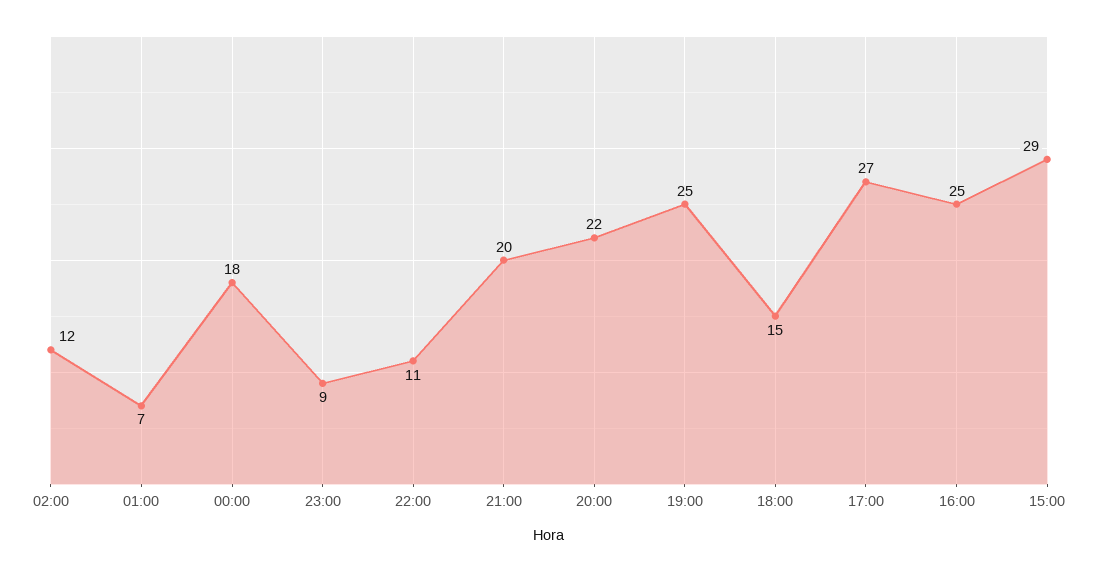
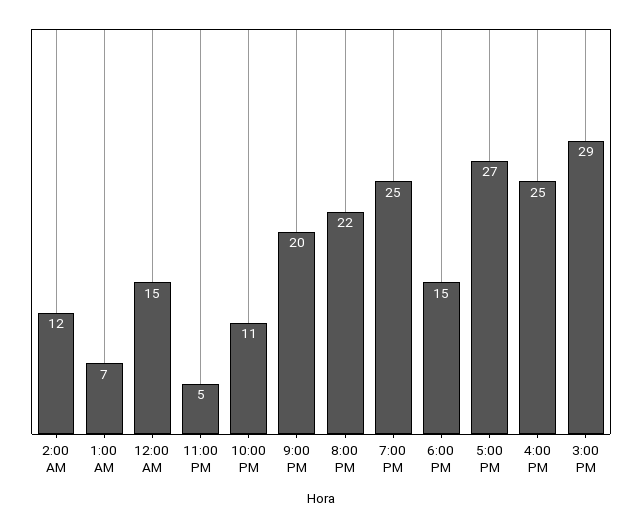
  {
    "02:00": 12,
    "01:00": 7,
-   "00:00": 18,
+   "00:00": 15,
-   "23:00": 9,
+   "23:00": 5,
    "22:00": 11,
    "21:00": 20,
    "20:00": 22,
    "19:00": 25,
    "18:00": 15,
    "17:00": 27,
    "16:00": 25,
    "15:00": 29
  }

